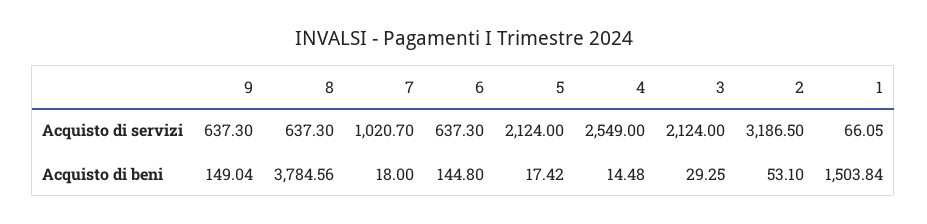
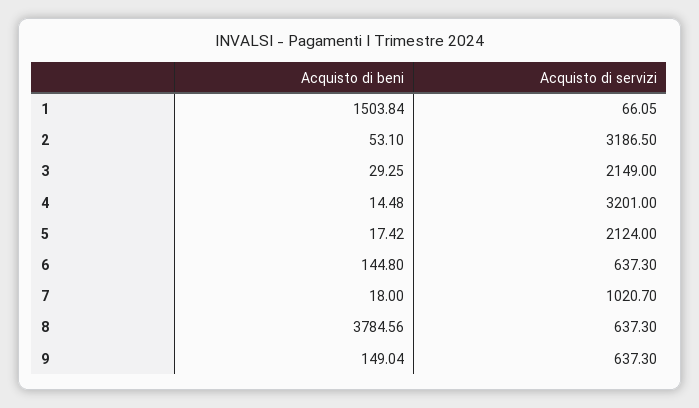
  {
    "9": {
      "Acquisto di servizi": 637.3,
      "Acquisto di beni": 149.04
    },
    "8": {
      "Acquisto di servizi": 637.3,
      "Acquisto di beni": 3784.56
    },
    "7": {
      "Acquisto di servizi": 1020.7,
      "Acquisto di beni": 18
    },
    "6": {
      "Acquisto di servizi": 637.3,
      "Acquisto di beni": 144.8
    },
    "5": {
      "Acquisto di servizi": 2124,
      "Acquisto di beni": 17.42
    },
    "4": {
-     "Acquisto di servizi": 2549,
+     "Acquisto di servizi": 3201,
      "Acquisto di beni": 14.48
    },
    "3": {
-     "Acquisto di servizi": 2124,
+     "Acquisto di servizi": 2149,
      "Acquisto di beni": 29.25
    },
    "2": {
      "Acquisto di servizi": 3186.5,
      "Acquisto di beni": 53.1
    },
    "1": {
      "Acquisto di servizi": 66.05,
      "Acquisto di beni": 1503.84
    }
  }

